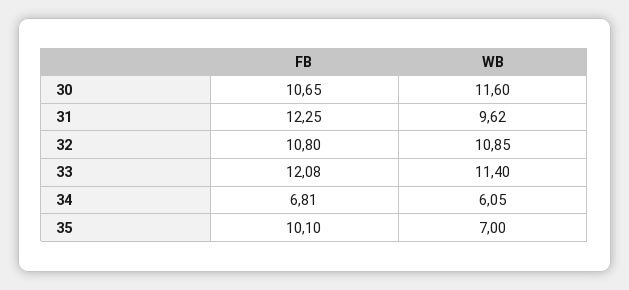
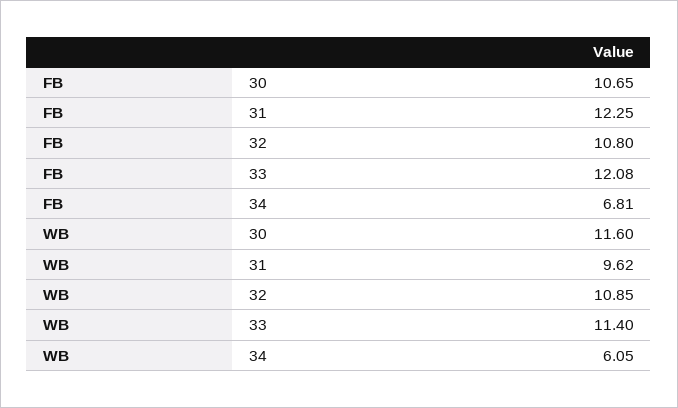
  {
    "FB": {
      "30": 10.65,
      "31": 12.25,
      "32": 10.8,
      "33": 12.08,
-     "34": 6.81,
+     "34": 6.81
-     "35": 10.1
    },
    "WB": {
      "30": 11.6,
      "31": 9.62,
      "32": 10.85,
      "33": 11.4,
-     "34": 6.05,
+     "34": 6.05
-     "35": 7
    }
  }

